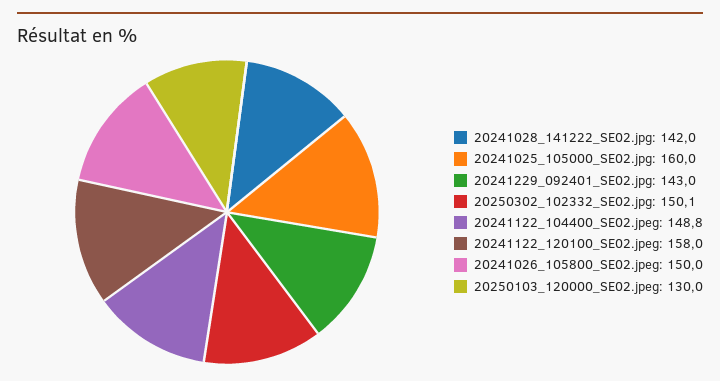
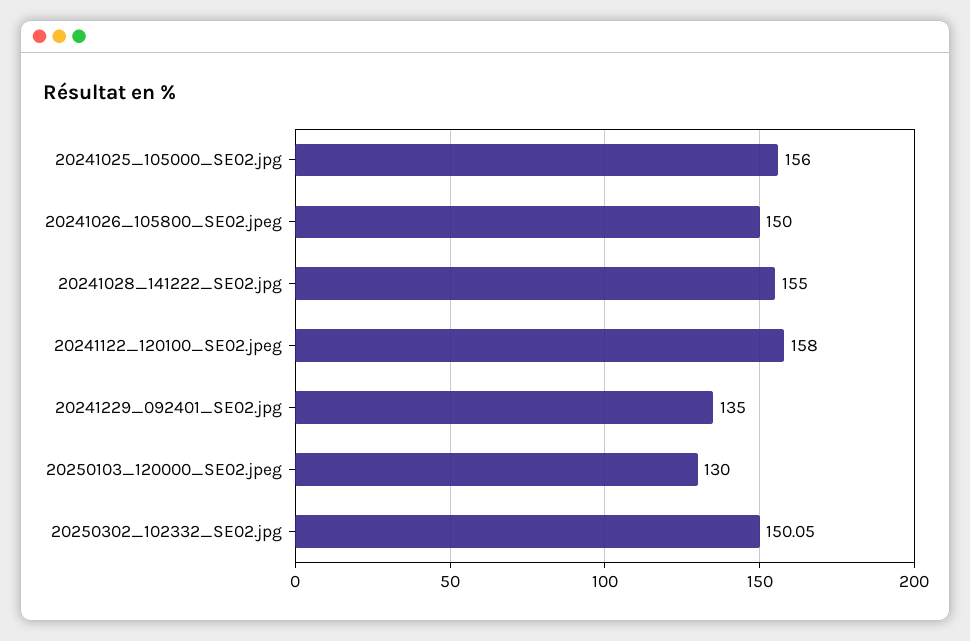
  {
-   "20241028_141222_SE02.jpg": 142,
+   "20241028_141222_SE02.jpg": 155,
-   "20241025_105000_SE02.jpg": 160,
+   "20241025_105000_SE02.jpg": 156,
-   "20241229_092401_SE02.jpg": 143,
+   "20241229_092401_SE02.jpg": 135,
    "20250302_102332_SE02.jpg": 150.05,
-   "20241122_104400_SE02.jpeg": 148.8,
    "20241122_120100_SE02.jpeg": 158,
    "20241026_105800_SE02.jpeg": 150,
    "20250103_120000_SE02.jpeg": 130
  }

